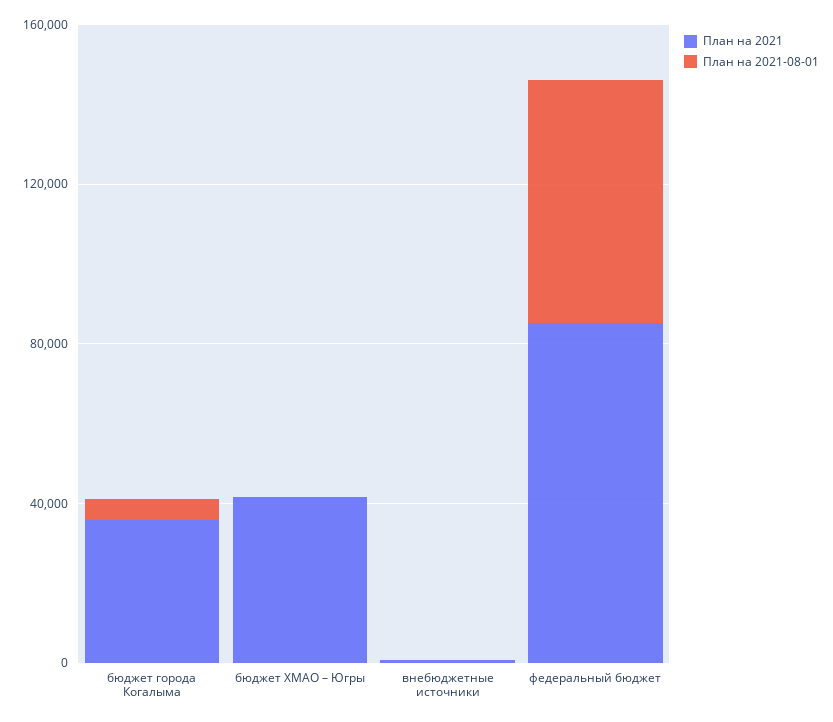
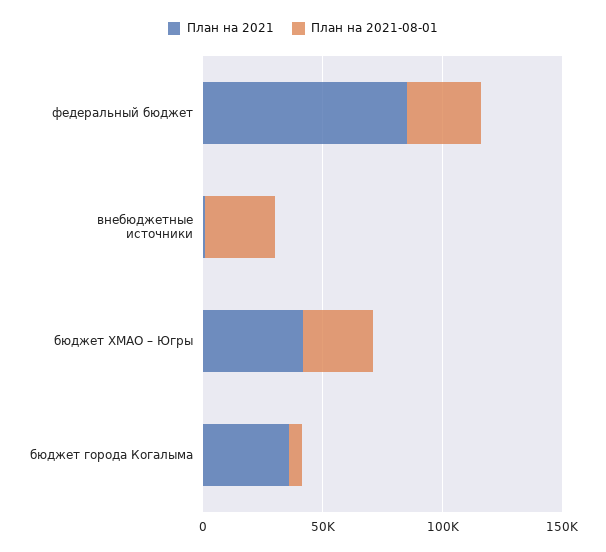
  {
    "План на 2021": {
      "бюджет города Когалыма": 40000,
      "бюджет ХМАО – Югры": 40000,
      "внебюджетные источники": 0,
      "федеральный бюджет": 90000
    },
    "План на 2021-08-01": {
      "бюджет города Когалыма": 10000,
-     "бюджет ХМАО – Югры": 0,
+     "бюджет ХМАО – Югры": 30000,
-     "внебюджетные источники": 0,
+     "внебюджетные источники": 30000,
-     "федеральный бюджет": 60000
+     "федеральный бюджет": 30000
    }
  }

